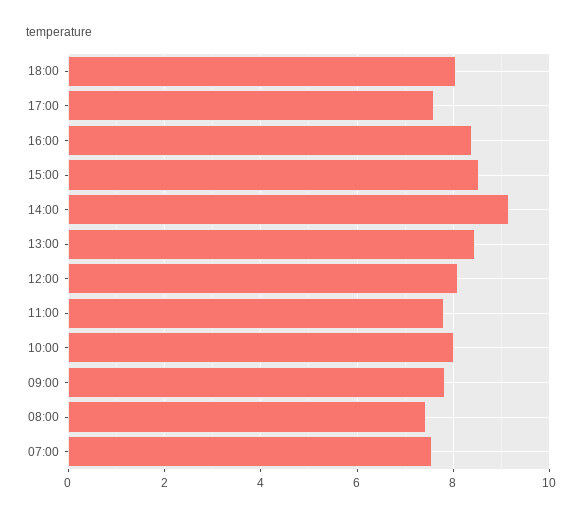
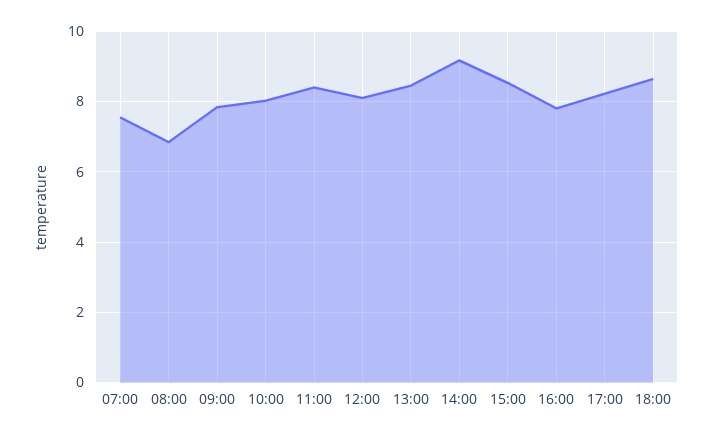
  {
-   "18:00": 8,
+   "18:00": 8.6,
-   "17:00": 7.6,
+   "17:00": 8.2,
-   "16:00": 8.4,
+   "16:00": 7.8,
    "15:00": 8.6,
    "14:00": 9.2,
    "13:00": 8.4,
    "12:00": 8.2,
-   "11:00": 7.8,
+   "11:00": 8.4,
    "10:00": 8,
    "09:00": 7.8,
-   "08:00": 7.4,
+   "08:00": 6.8,
    "07:00": 7.6
  }

